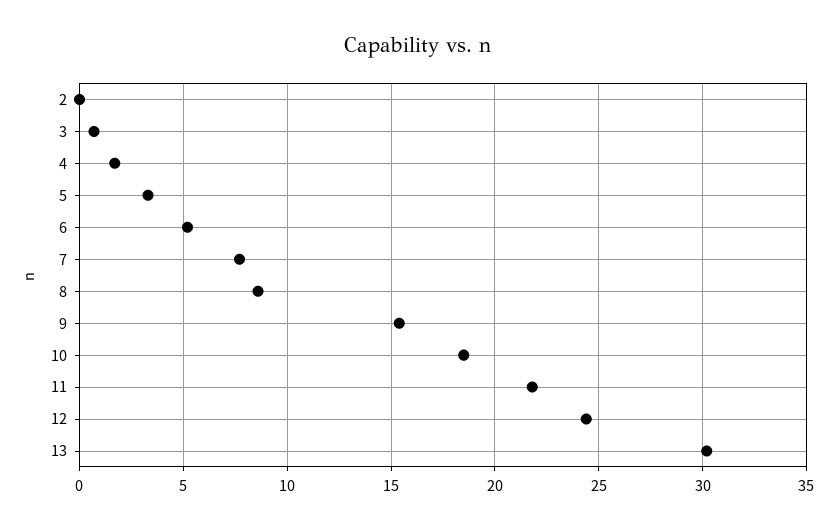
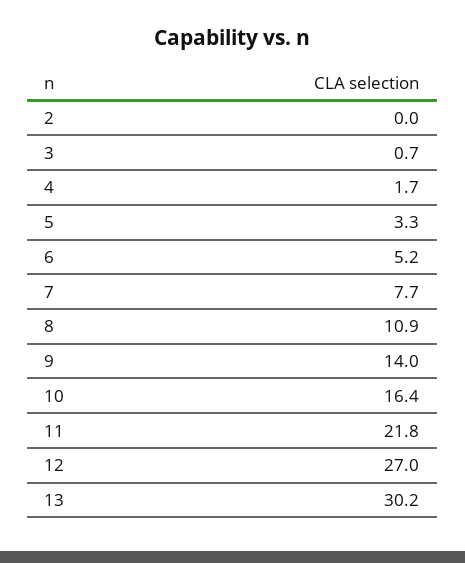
  {
    "2": 0,
    "3": 0.7,
    "4": 1.7,
    "5": 3.3,
    "6": 5.2,
    "7": 7.7,
-   "8": 8.5,
+   "8": 10.9,
-   "9": 15.5,
+   "9": 14,
-   "10": 18.5,
+   "10": 16.4,
    "11": 21.8,
-   "12": 24.5,
+   "12": 27,
    "13": 30.2
  }

